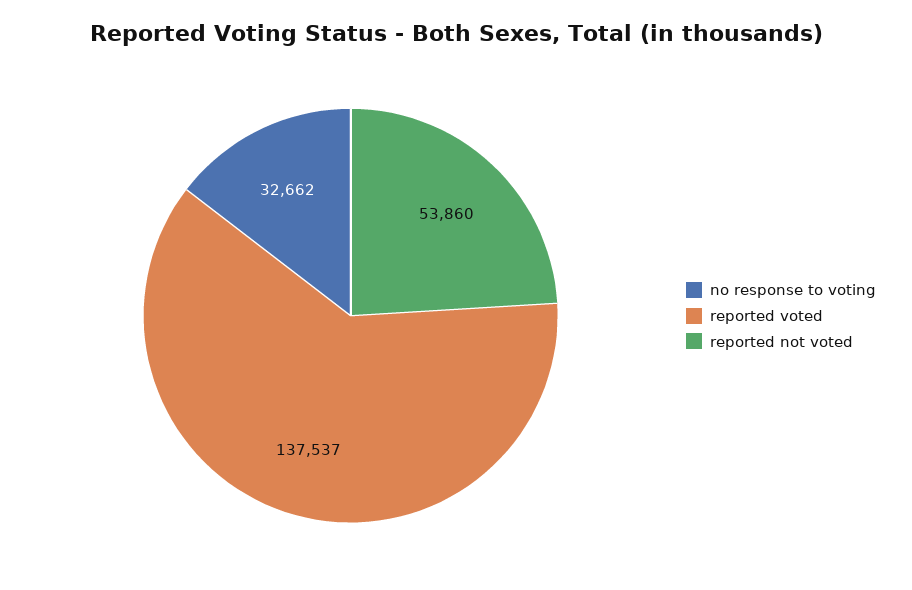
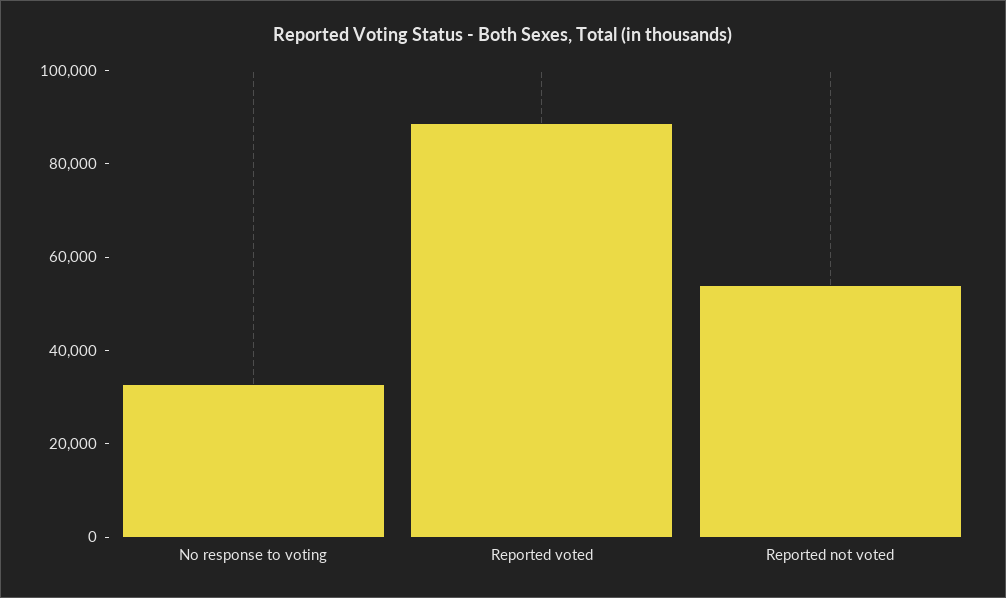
  {
    "no response to voting": 32662,
-   "reported voted": 137537,
+   "reported voted": 90000,
    "reported not voted": 53860
  }

